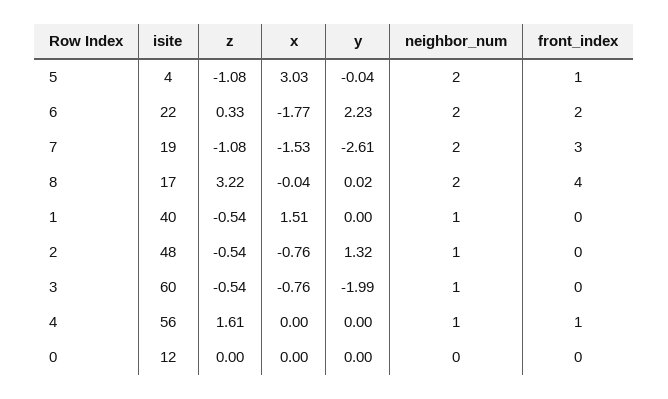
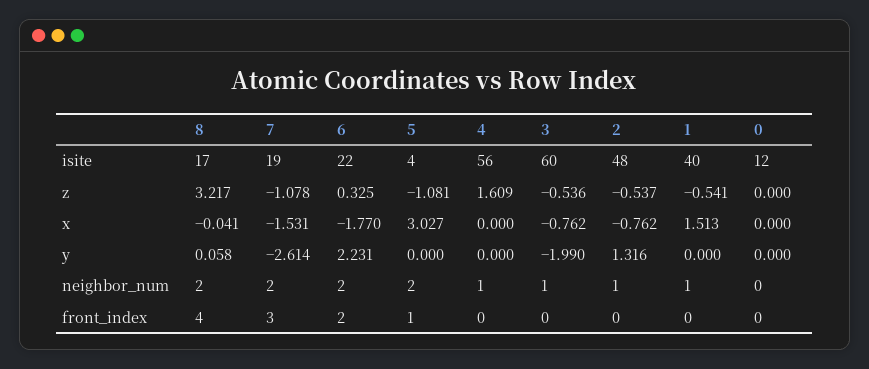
  {
    "isite": {
      "5": 4,
      "6": 22,
      "7": 19,
      "8": 17,
      "1": 40,
      "2": 48,
      "3": 60,
      "4": 56,
      "0": 12
    },
    "z": {
      "5": -1.081,
      "6": 0.325,
      "7": -1.078,
      "8": 3.217,
      "1": -0.541,
      "2": -0.537,
      "3": -0.536,
      "4": 1.609,
      "0": 0
    },
    "x": {
      "5": 3.027,
      "6": -1.77,
      "7": -1.531,
      "8": -0.041,
      "1": 1.513,
      "2": -0.762,
      "3": -0.762,
      "4": 0,
      "0": 0
    },
    "y": {
-     "5": -0.04,
+     "5": 0,
      "6": 2.231,
      "7": -2.614,
-     "8": 0.02,
+     "8": 0.058,
      "1": 0,
      "2": 1.316,
      "3": -1.99,
      "4": 0,
      "0": 0
    },
    "neighbor_num": {
      "5": 2,
      "6": 2,
      "7": 2,
      "8": 2,
      "1": 1,
      "2": 1,
      "3": 1,
      "4": 1,
      "0": 0
    },
    "front_index": {
      "5": 1,
      "6": 2,
      "7": 3,
      "8": 4,
      "1": 0,
      "2": 0,
      "3": 0,
-     "4": 1,
+     "4": 0,
      "0": 0
    }
  }

